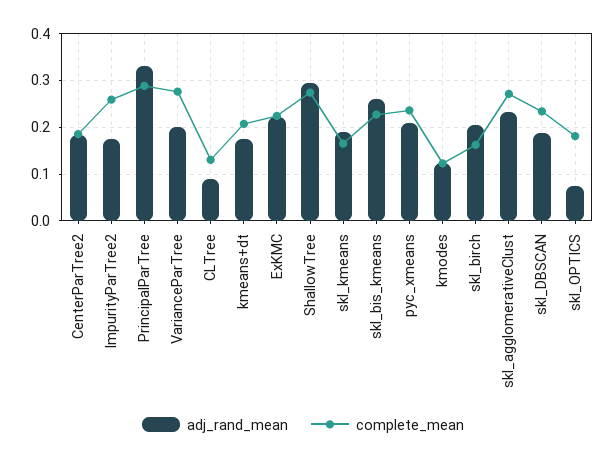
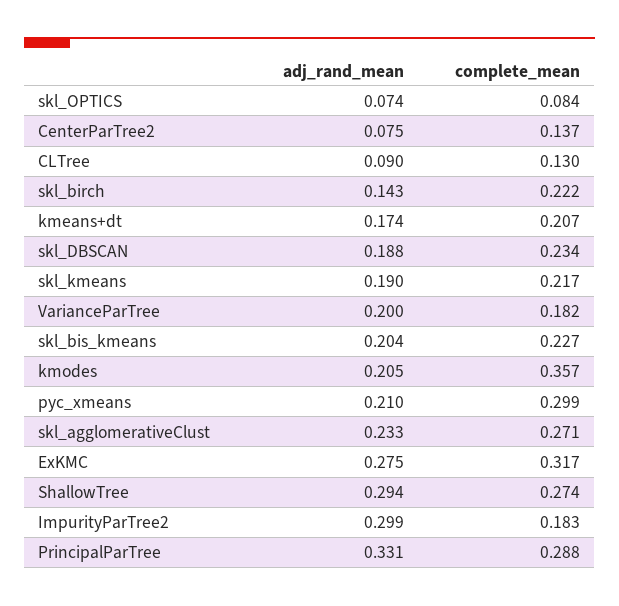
  {
    "adj_rand_mean": {
-     "CenterParTree2": 0.18,
+     "CenterParTree2": 0.075,
-     "ImpurityParTree2": 0.18,
+     "ImpurityParTree2": 0.299,
      "PrincipalParTree": 0.331,
      "VarianceParTree": 0.2,
      "CLTree": 0.09,
      "kmeans+dt": 0.174,
-     "ExKMC": 0.22,
+     "ExKMC": 0.275,
      "ShallowTree": 0.294,
      "skl_kmeans": 0.19,
-     "skl_bis_kmeans": 0.26,
+     "skl_bis_kmeans": 0.204,
      "pyc_xmeans": 0.21,
-     "kmodes": 0.12,
+     "kmodes": 0.205,
-     "skl_birch": 0.2,
+     "skl_birch": 0.143,
      "skl_agglomerativeClust": 0.233,
      "skl_DBSCAN": 0.188,
      "skl_OPTICS": 0.074
    },
    "complete_mean": {
-     "CenterParTree2": 0.18,
+     "CenterParTree2": 0.137,
-     "ImpurityParTree2": 0.26,
+     "ImpurityParTree2": 0.183,
      "PrincipalParTree": 0.288,
-     "VarianceParTree": 0.28,
+     "VarianceParTree": 0.182,
      "CLTree": 0.13,
      "kmeans+dt": 0.207,
-     "ExKMC": 0.22,
+     "ExKMC": 0.317,
      "ShallowTree": 0.274,
-     "skl_kmeans": 0.16,
+     "skl_kmeans": 0.217,
      "skl_bis_kmeans": 0.227,
-     "pyc_xmeans": 0.24,
+     "pyc_xmeans": 0.299,
-     "kmodes": 0.12,
+     "kmodes": 0.357,
-     "skl_birch": 0.16,
+     "skl_birch": 0.222,
      "skl_agglomerativeClust": 0.271,
      "skl_DBSCAN": 0.234,
-     "skl_OPTICS": 0.18
+     "skl_OPTICS": 0.084
    }
  }

